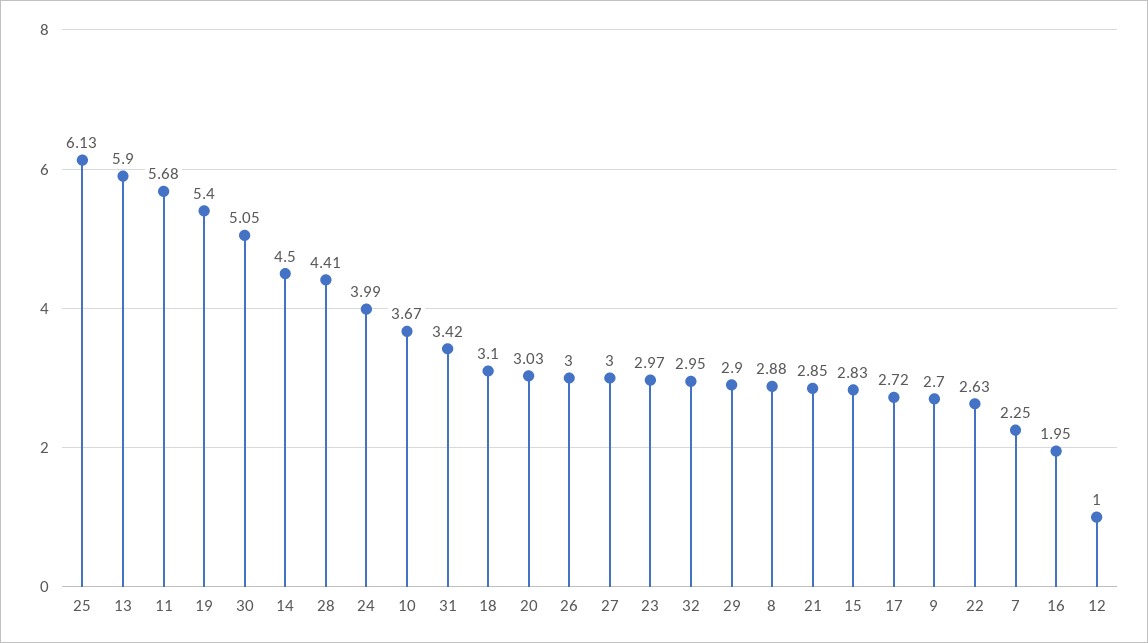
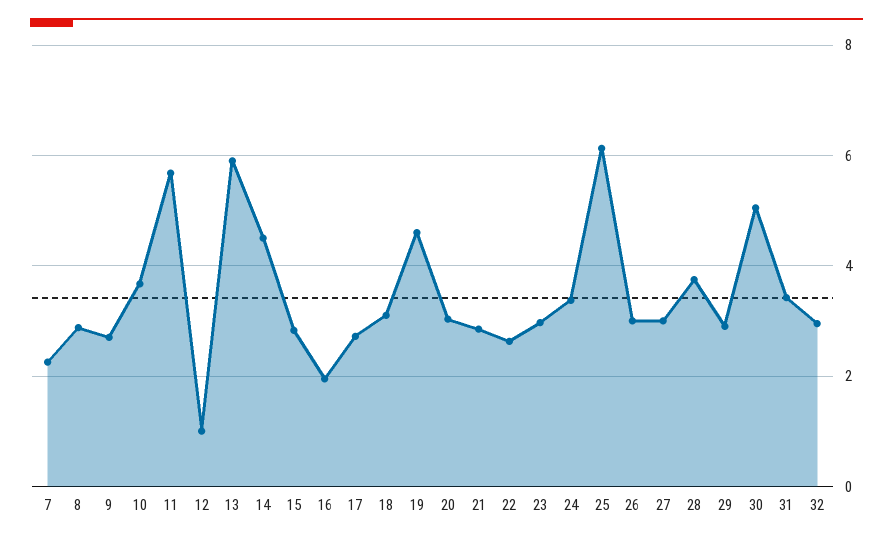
  {
    "25": 6.13,
    "13": 5.9,
    "11": 5.68,
-   "19": 5.4,
+   "19": 4.6,
    "30": 5.05,
    "14": 4.5,
-   "28": 4.41,
+   "28": 3.8,
-   "24": 3.99,
+   "24": 3.4,
    "10": 3.67,
    "31": 3.42,
    "18": 3.1,
    "20": 3.03,
    "26": 3,
    "27": 3,
    "23": 2.97,
    "32": 2.95,
    "29": 2.9,
    "8": 2.88,
    "21": 2.85,
    "15": 2.83,
    "17": 2.72,
    "9": 2.7,
    "22": 2.63,
    "7": 2.25,
    "16": 1.95,
    "12": 1
  }

